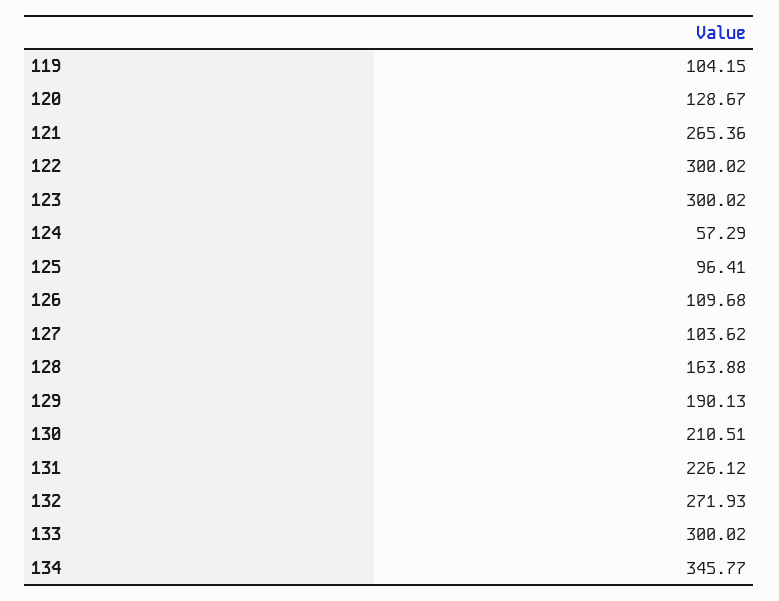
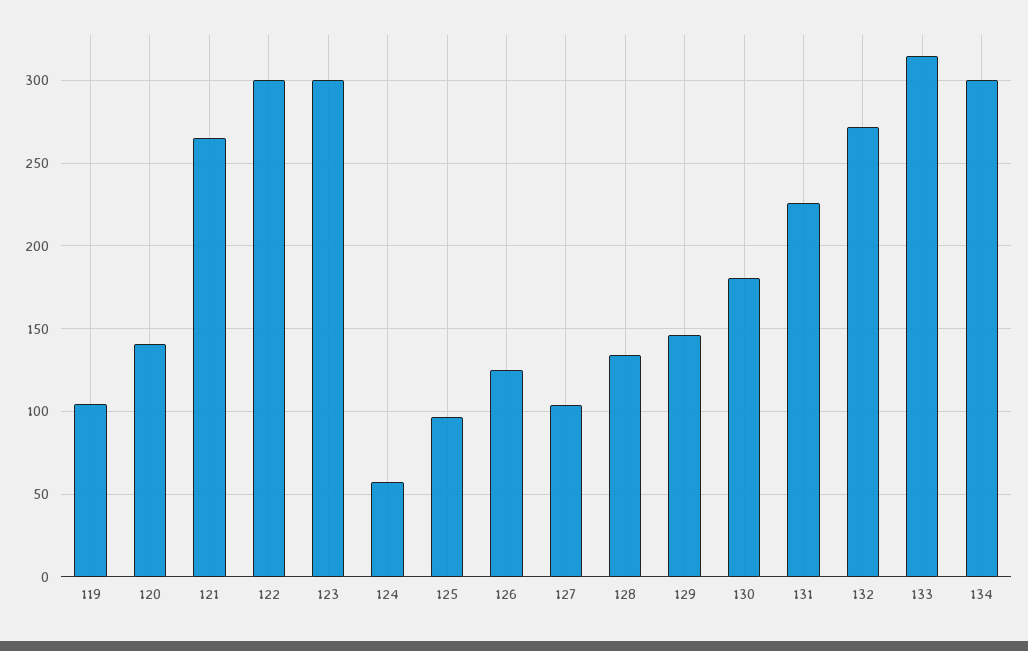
  {
    "119": 104.15,
-   "120": 128.67,
+   "120": 140,
    "121": 265.36,
    "122": 300.02,
    "123": 300.02,
    "124": 57.29,
    "125": 96.41,
-   "126": 109.68,
+   "126": 125,
    "127": 103.62,
-   "128": 163.88,
+   "128": 135,
-   "129": 190.13,
+   "129": 145,
-   "130": 210.51,
+   "130": 180,
    "131": 226.12,
    "132": 271.93,
-   "133": 300.02,
+   "133": 315,
-   "134": 345.77
+   "134": 300
  }

